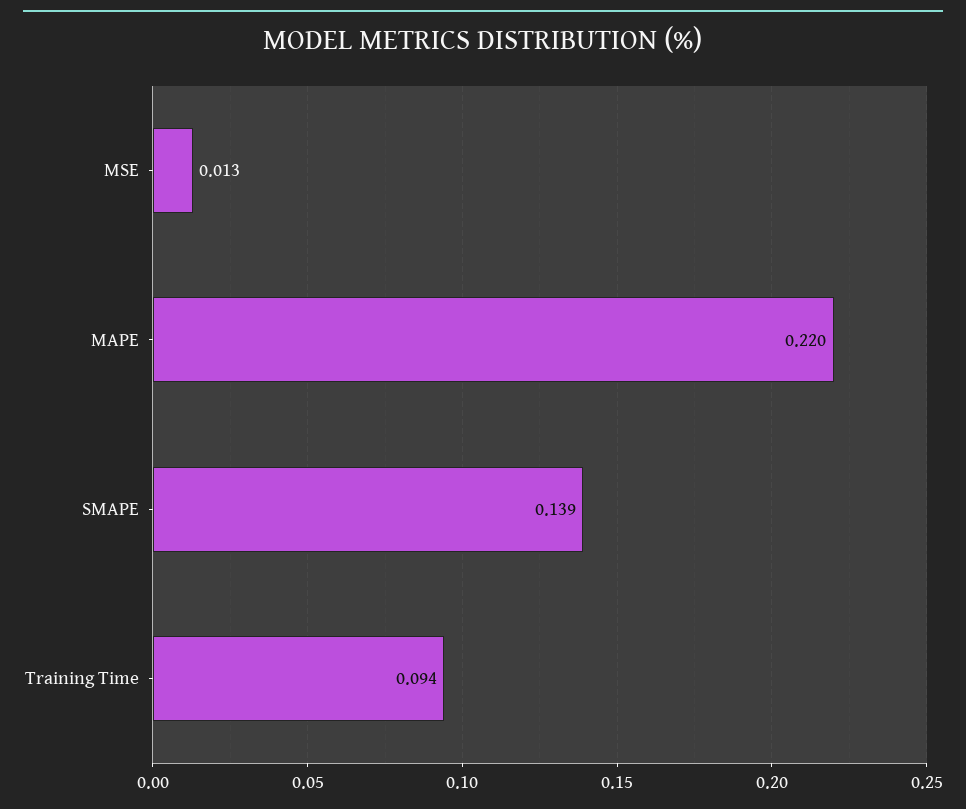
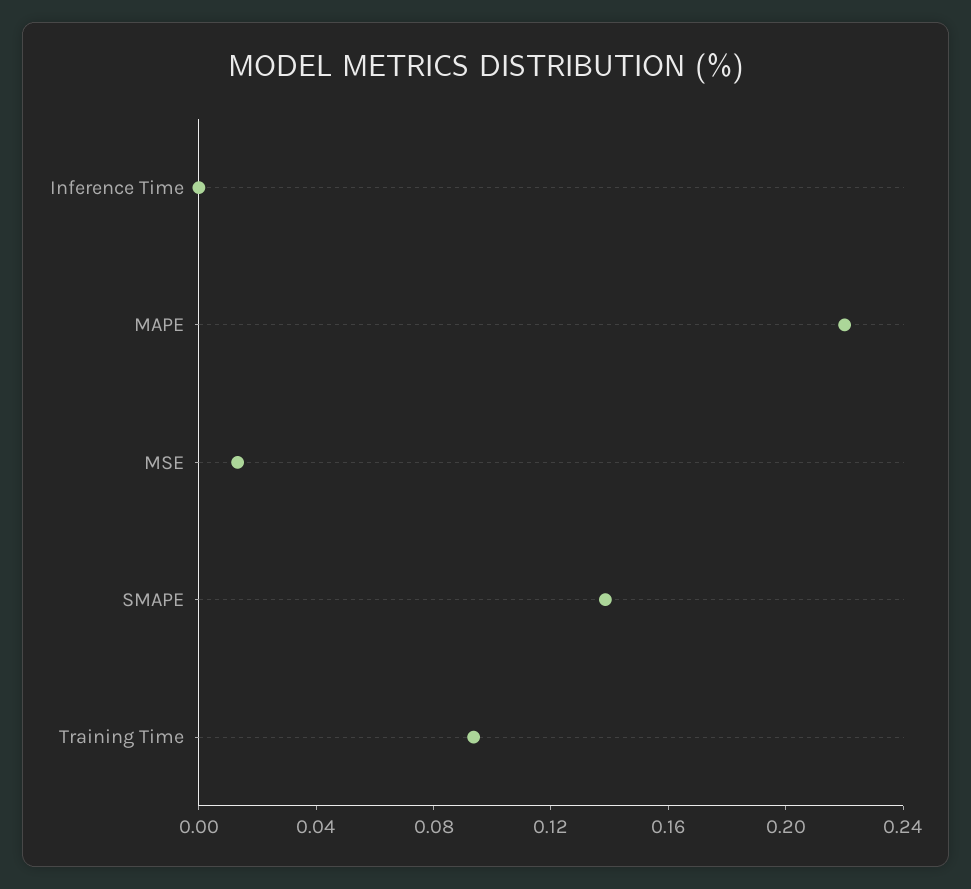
  {
    "MSE": 0.013,
    "MAPE": 0.22,
    "SMAPE": 0.139,
-   "Training Time": 0.094
+   "Training Time": 0.094,
+   "Inference Time": 0
  }

